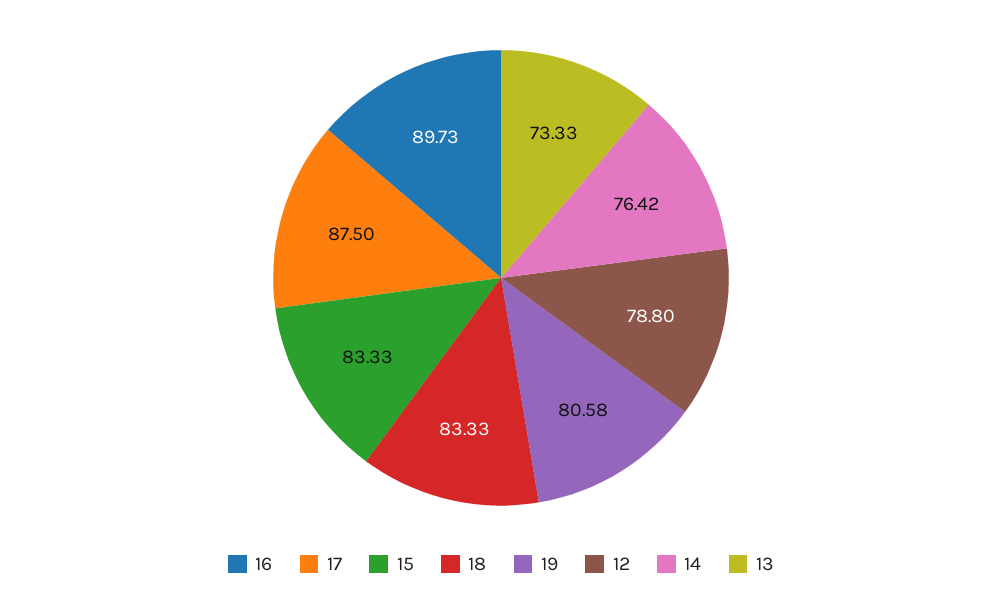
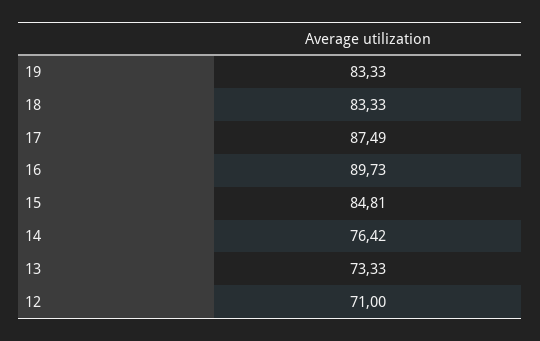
  {
    "16": 89.73,
-   "17": 87.5,
+   "17": 87.49,
-   "15": 83.33,
+   "15": 84.81,
    "18": 83.33,
-   "19": 80.58,
+   "19": 83.33,
-   "12": 78.8,
+   "12": 71,
    "14": 76.42,
    "13": 73.33
  }

